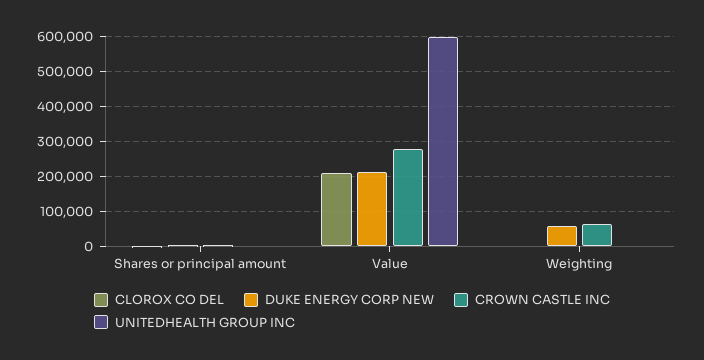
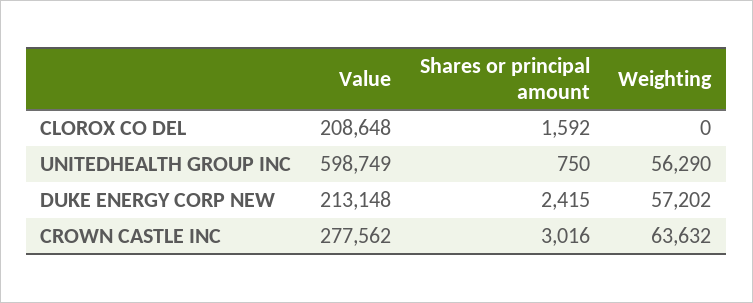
  {
    "CLOROX CO DEL": {
      "Shares or principal amount": 1592,
      "Value": 208648,
      "Weighting": 0
    },
    "DUKE ENERGY CORP NEW": {
      "Shares or principal amount": 2415,
      "Value": 213148,
      "Weighting": 57202
    },
    "CROWN CASTLE INC": {
      "Shares or principal amount": 3016,
      "Value": 277562,
      "Weighting": 63632
    },
    "UNITEDHEALTH GROUP INC": {
      "Shares or principal amount": 750,
      "Value": 598749,
-     "Weighting": 0
+     "Weighting": 56290
    }
  }

